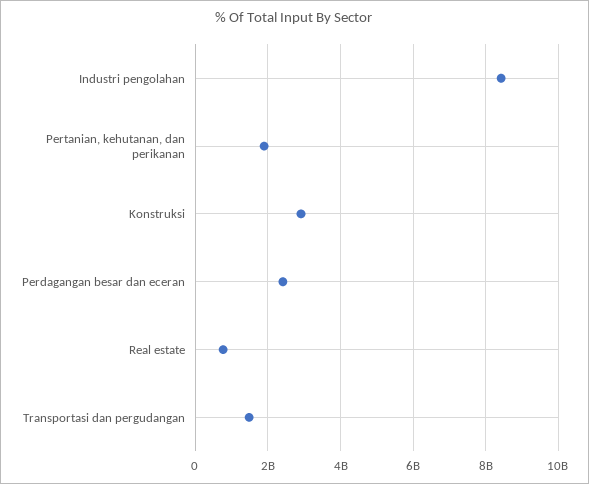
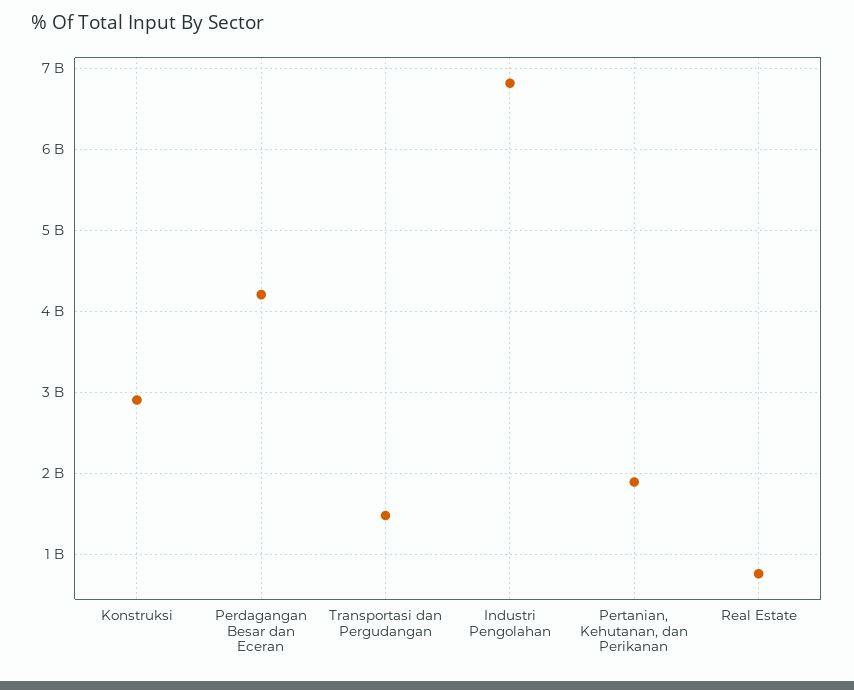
  {
-   "Industri pengolahan": 8400000000,
+   "Industri pengolahan": 6800000000,
    "Pertanian, kehutanan, dan perikanan": 1900000000,
    "Konstruksi": 2900000000,
-   "Perdagangan besar dan eceran": 2400000000,
+   "Perdagangan besar dan eceran": 4200000000,
    "Real estate": 800000000,
    "Transportasi dan pergudangan": 1500000000
  }

